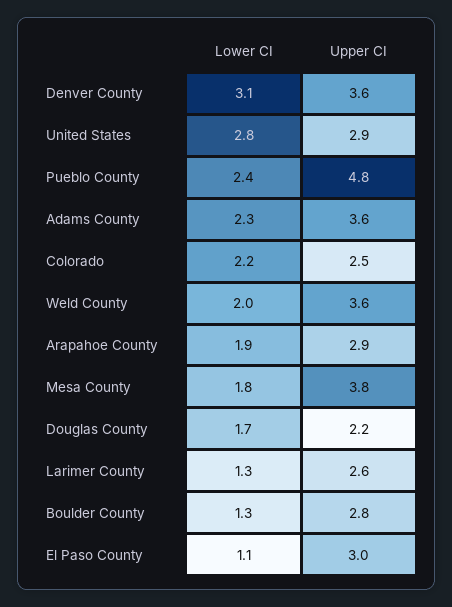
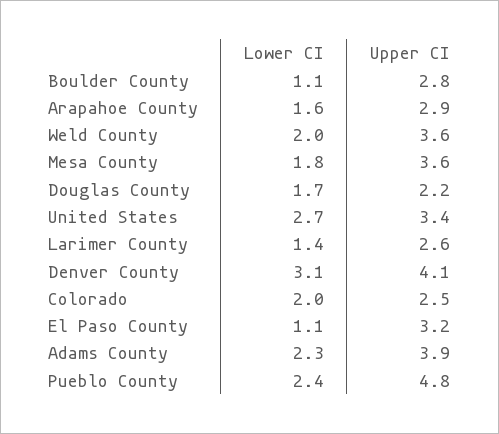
  {
    "Lower CI": {
      "Denver County": 3.1,
-     "United States": 2.8,
+     "United States": 2.7,
      "Pueblo County": 2.4,
      "Adams County": 2.3,
-     "Colorado": 2.2,
+     "Colorado": 2,
      "Weld County": 2,
-     "Arapahoe County": 1.9,
+     "Arapahoe County": 1.6,
      "Mesa County": 1.8,
      "Douglas County": 1.7,
-     "Larimer County": 1.3,
+     "Larimer County": 1.4,
-     "Boulder County": 1.3,
+     "Boulder County": 1.1,
      "El Paso County": 1.1
    },
    "Upper CI": {
-     "Denver County": 3.6,
+     "Denver County": 4.1,
-     "United States": 2.9,
+     "United States": 3.4,
      "Pueblo County": 4.8,
-     "Adams County": 3.6,
+     "Adams County": 3.9,
      "Colorado": 2.5,
      "Weld County": 3.6,
      "Arapahoe County": 2.9,
-     "Mesa County": 3.8,
+     "Mesa County": 3.6,
      "Douglas County": 2.2,
      "Larimer County": 2.6,
      "Boulder County": 2.8,
-     "El Paso County": 3
+     "El Paso County": 3.2
    }
  }

